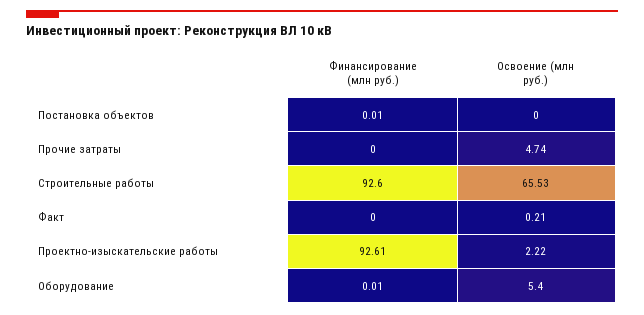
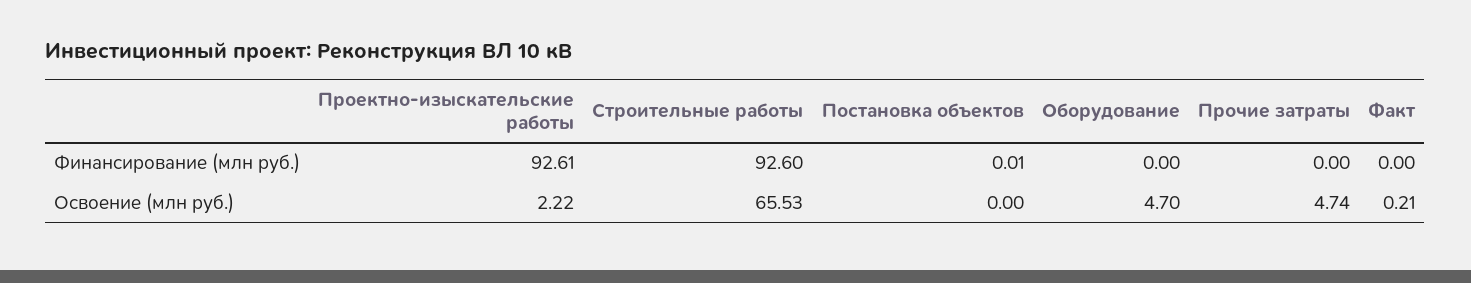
  {
    "Финансирование (млн руб.)": {
      "Постановка объектов": 0.01,
      "Прочие затраты": 0,
      "Строительные работы": 92.6,
      "Факт": 0,
      "Проектно-изыскательские работы": 92.61,
-     "Оборудование": 0.01
+     "Оборудование": 0
    },
    "Освоение (млн руб.)": {
      "Постановка объектов": 0,
      "Прочие затраты": 4.74,
      "Строительные работы": 65.53,
      "Факт": 0.21,
      "Проектно-изыскательские работы": 2.22,
-     "Оборудование": 5.4
+     "Оборудование": 4.7
    }
  }

